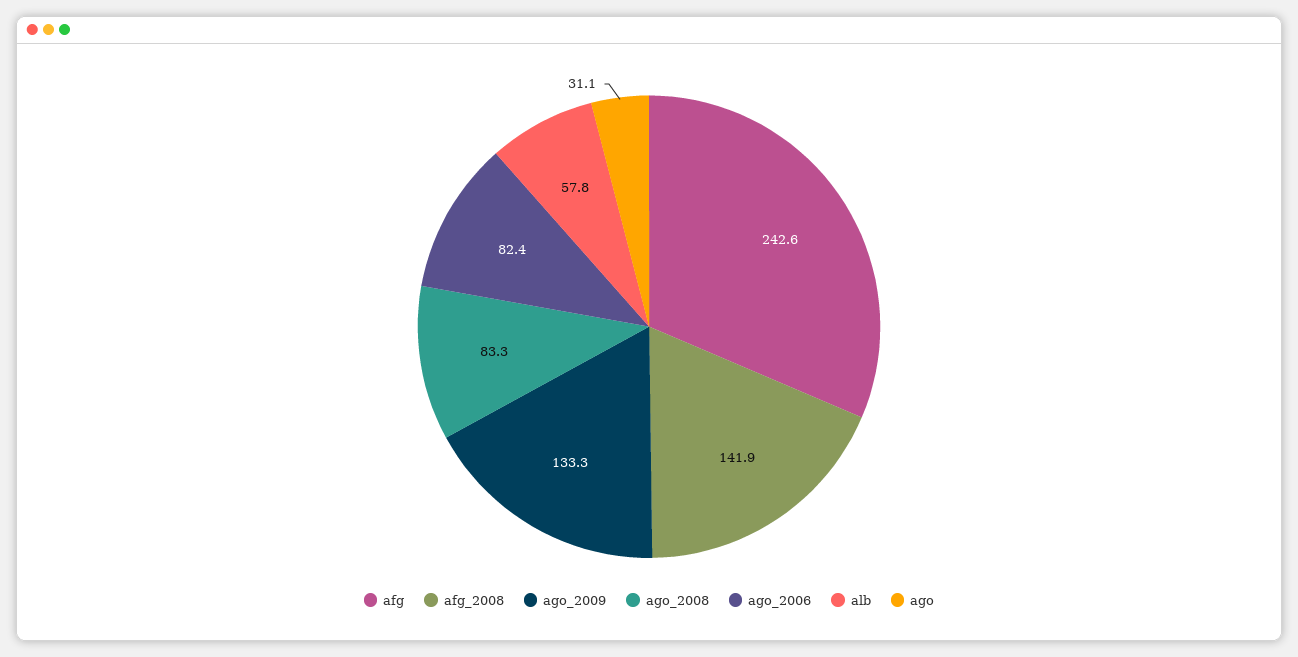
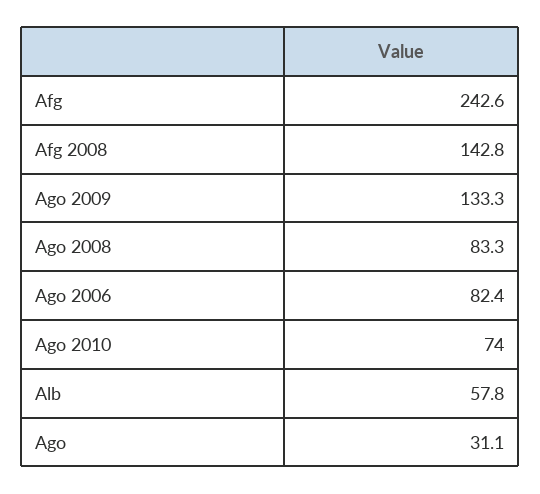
  {
    "afg": 242.6,
-   "afg_2008": 141.9,
+   "afg_2008": 142.8,
    "ago_2009": 133.3,
    "ago_2008": 83.3,
    "ago_2006": 82.4,
    "alb": 57.8,
-   "ago": 31.1
+   "ago": 31.1,
+   "Ago 2010": 74
  }

